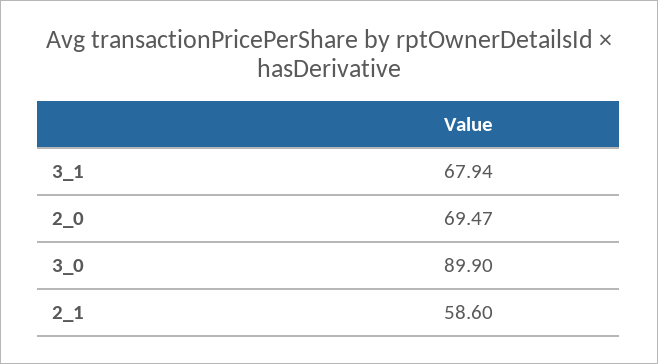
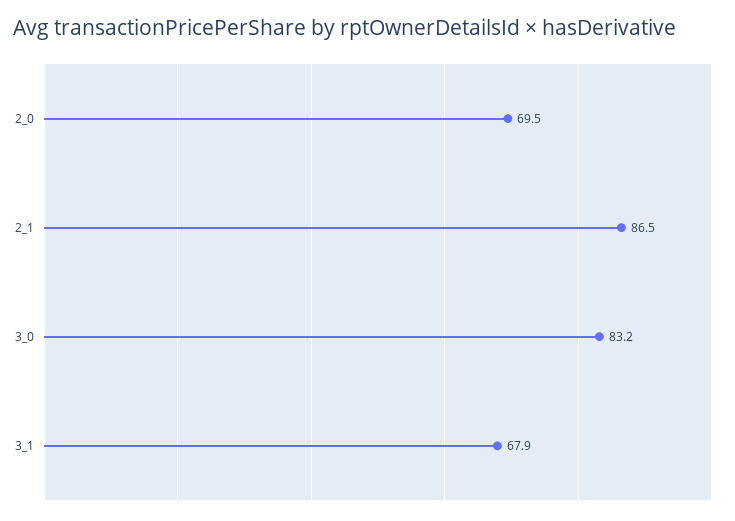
  {
    "3_1": 67.94,
    "2_0": 69.47,
-   "3_0": 89.9,
+   "3_0": 83.2,
-   "2_1": 58.6
+   "2_1": 86.5
  }

